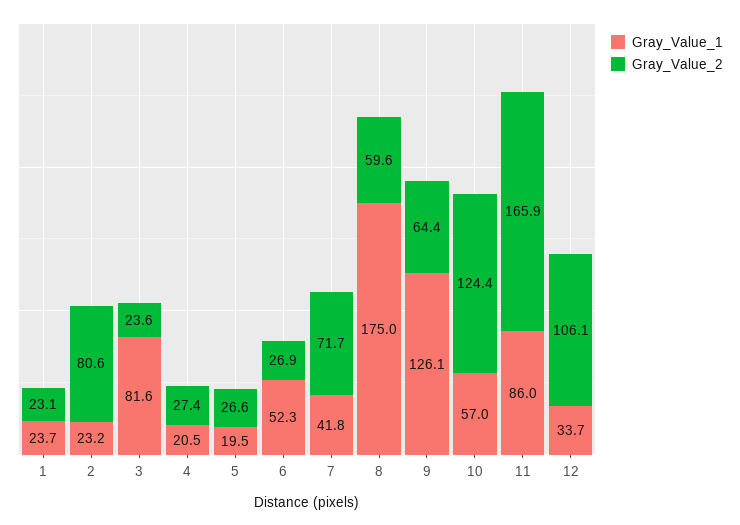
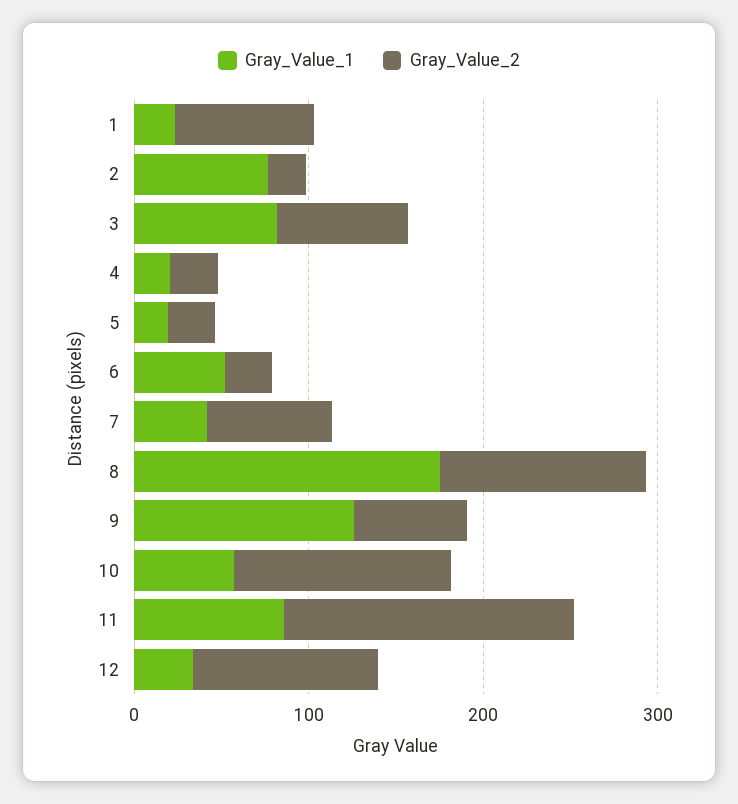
  {
    "Gray_Value_1": {
      "1": 23.7,
-     "2": 23.2,
+     "2": 80,
      "3": 81.6,
      "4": 20.5,
      "5": 19.5,
      "6": 52.3,
      "7": 41.8,
      "8": 175,
      "9": 126.1,
      "10": 57,
      "11": 86,
      "12": 33.7
    },
    "Gray_Value_2": {
-     "1": 23.1,
+     "1": 80,
-     "2": 80.6,
+     "2": 20,
-     "3": 23.6,
+     "3": 80,
      "4": 27.4,
      "5": 26.6,
      "6": 26.9,
      "7": 71.7,
-     "8": 59.6,
+     "8": 120,
      "9": 64.4,
      "10": 124.4,
      "11": 165.9,
      "12": 106.1
    }
  }

